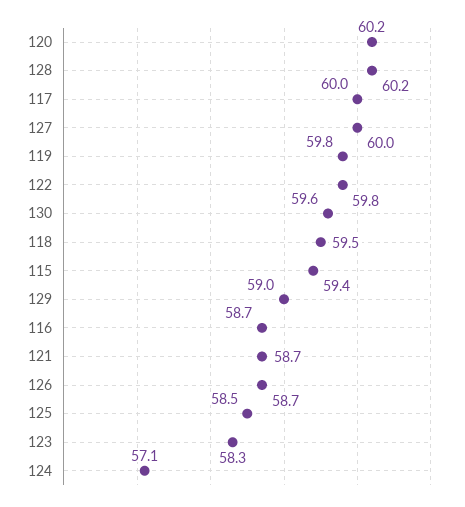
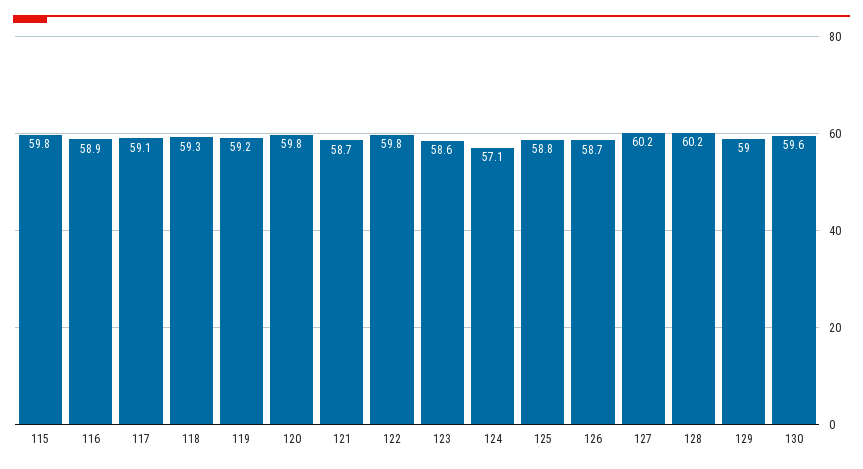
  {
-   "120": 60.2,
+   "120": 59.8,
    "128": 60.2,
-   "117": 60,
+   "117": 59.1,
-   "127": 60,
+   "127": 60.2,
-   "119": 59.8,
+   "119": 59.2,
    "122": 59.8,
    "130": 59.6,
-   "118": 59.5,
+   "118": 59.3,
-   "115": 59.4,
+   "115": 59.8,
    "129": 59,
-   "116": 58.7,
+   "116": 58.9,
    "121": 58.7,
    "126": 58.7,
-   "125": 58.5,
+   "125": 58.8,
-   "123": 58.3,
+   "123": 58.6,
    "124": 57.1
  }

